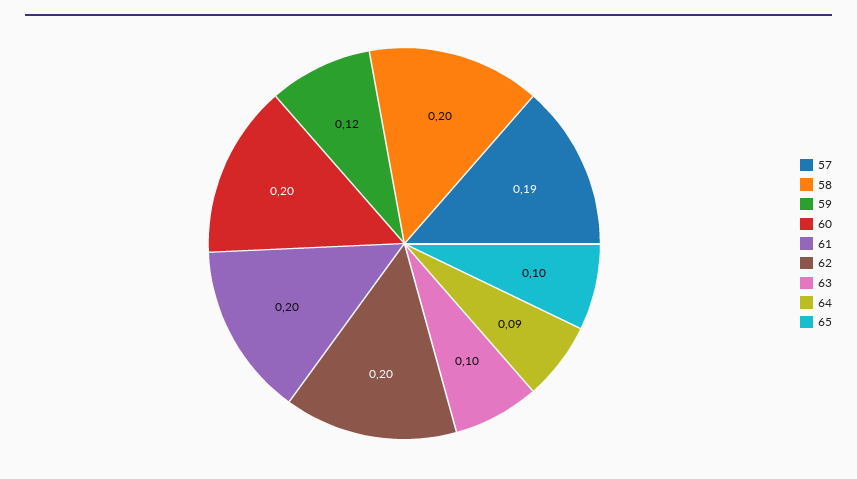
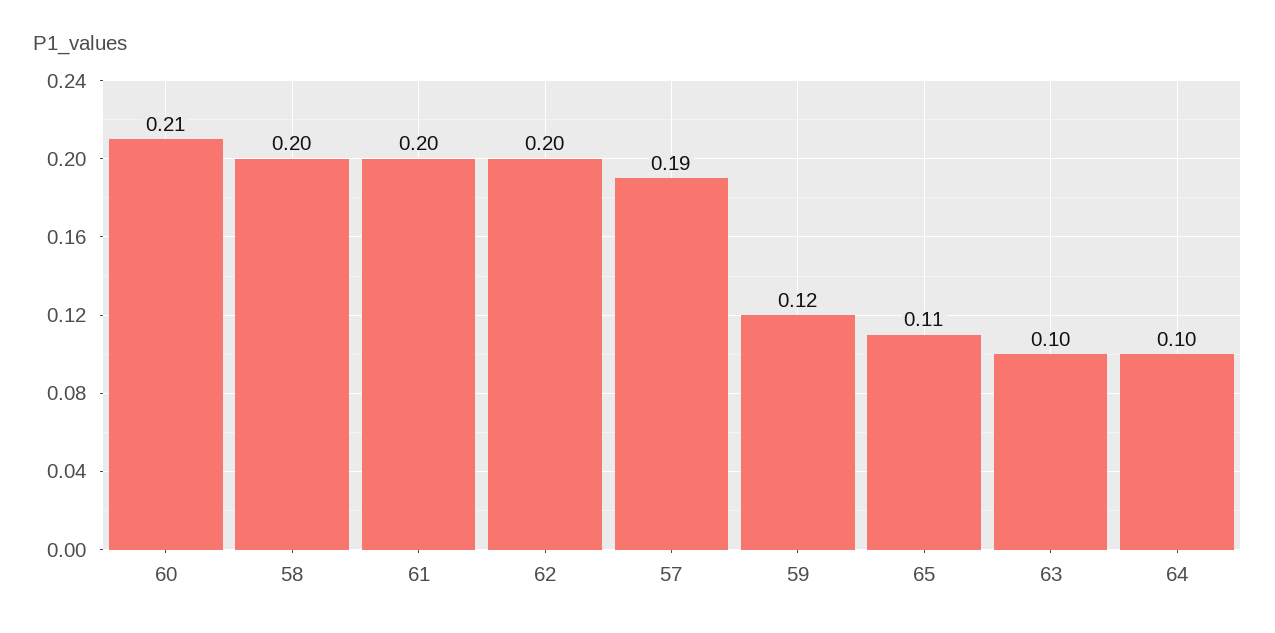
  {
    "57": 0.19,
    "58": 0.2,
    "59": 0.12,
-   "60": 0.2,
+   "60": 0.21,
    "61": 0.2,
    "62": 0.2,
    "63": 0.1,
-   "64": 0.09,
+   "64": 0.1,
-   "65": 0.1
+   "65": 0.11
  }

